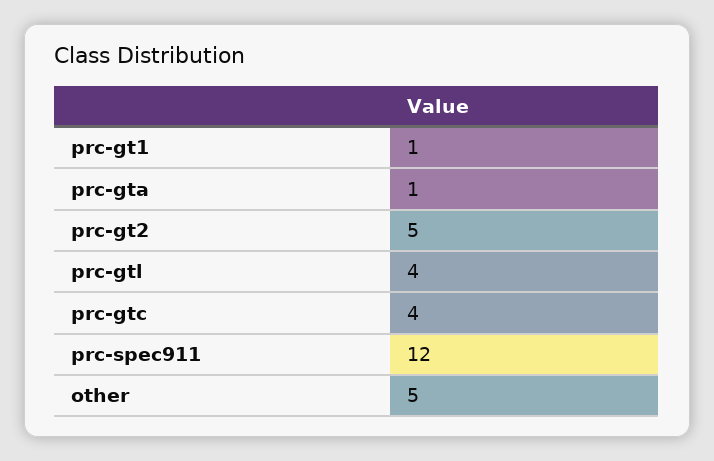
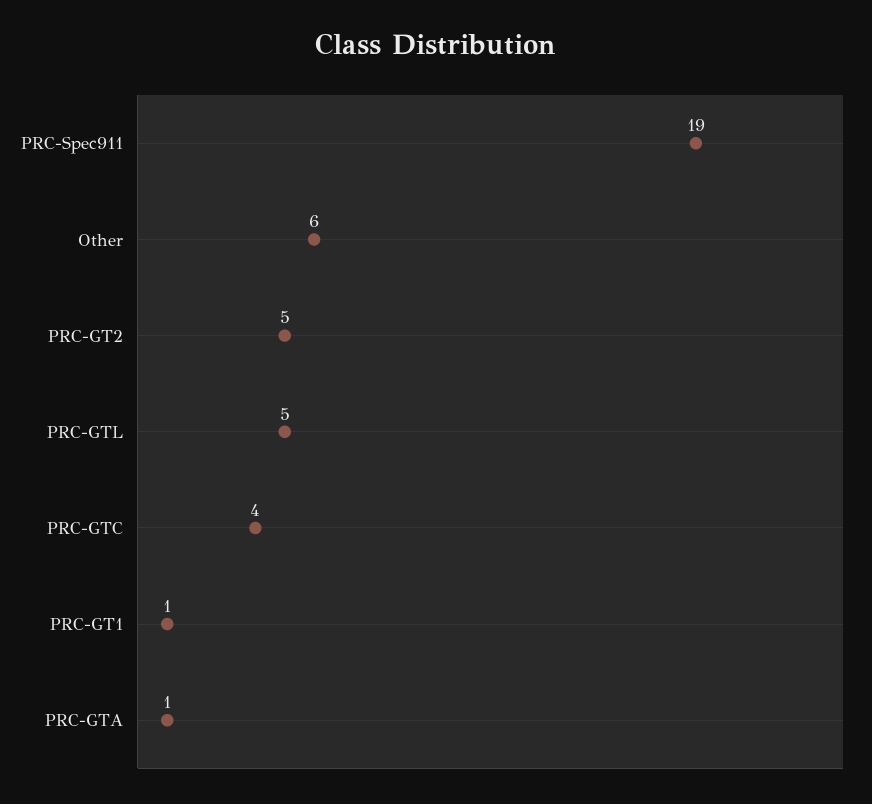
  {
    "prc-gt1": 1,
    "prc-gta": 1,
    "prc-gt2": 5,
-   "prc-gtl": 4,
+   "prc-gtl": 5,
    "prc-gtc": 4,
-   "prc-spec911": 12,
+   "prc-spec911": 19,
-   "other": 5
+   "other": 6
  }

